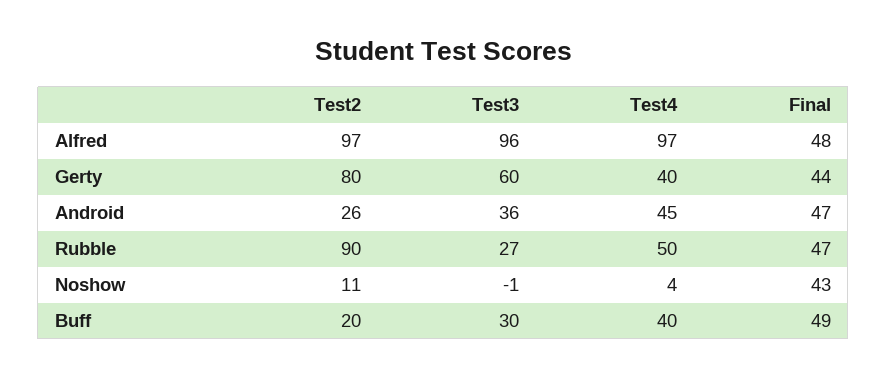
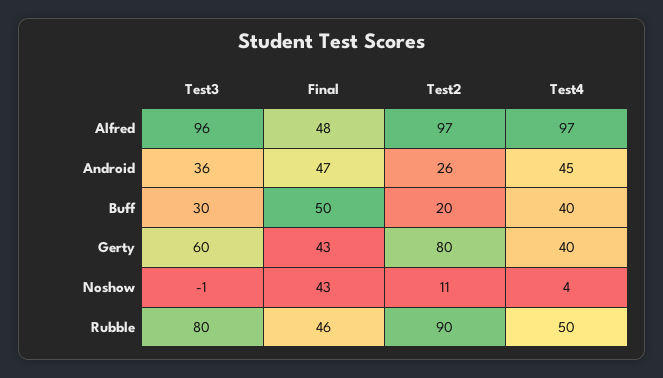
  {
    "Test2": {
      "Alfred": 97,
      "Gerty": 80,
      "Android": 26,
      "Rubble": 90,
      "Noshow": 11,
      "Buff": 20
    },
    "Test3": {
      "Alfred": 96,
      "Gerty": 60,
      "Android": 36,
-     "Rubble": 27,
+     "Rubble": 80,
      "Noshow": -1,
      "Buff": 30
    },
    "Test4": {
      "Alfred": 97,
      "Gerty": 40,
      "Android": 45,
      "Rubble": 50,
      "Noshow": 4,
      "Buff": 40
    },
    "Final": {
      "Alfred": 48,
-     "Gerty": 44,
+     "Gerty": 43,
      "Android": 47,
-     "Rubble": 47,
+     "Rubble": 46,
      "Noshow": 43,
-     "Buff": 49
+     "Buff": 50
    }
  }

